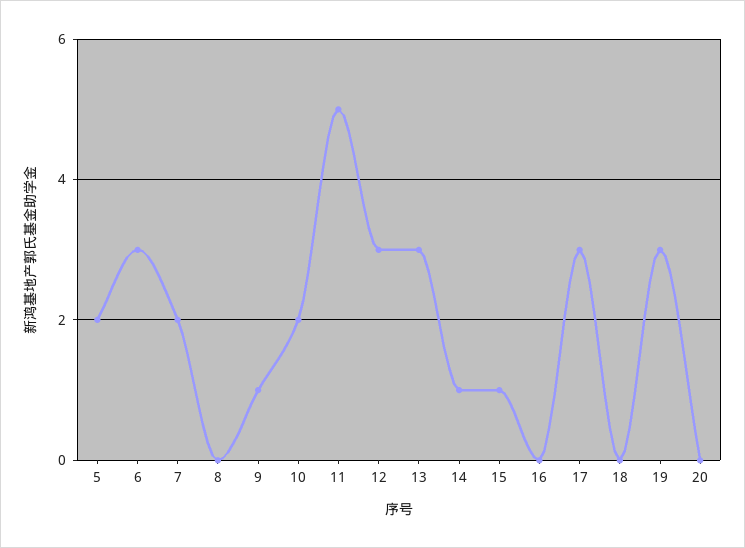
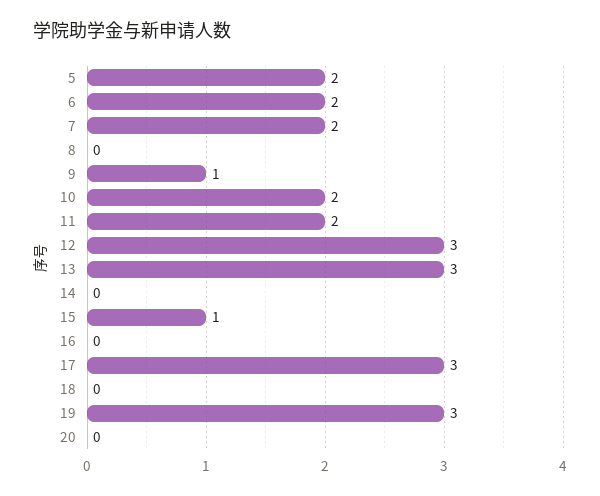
  {
    "5": 2,
-   "6": 3,
+   "6": 2,
    "7": 2,
    "8": 0,
    "9": 1,
    "10": 2,
-   "11": 5,
+   "11": 2,
    "12": 3,
    "13": 3,
-   "14": 1,
+   "14": 0,
    "15": 1,
    "16": 0,
    "17": 3,
    "18": 0,
    "19": 3,
    "20": 0
  }

